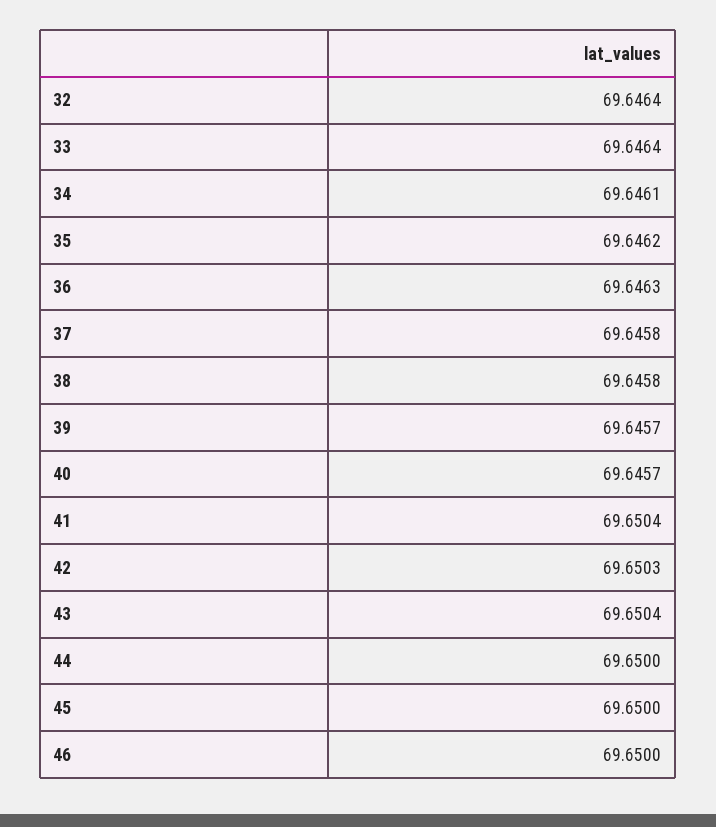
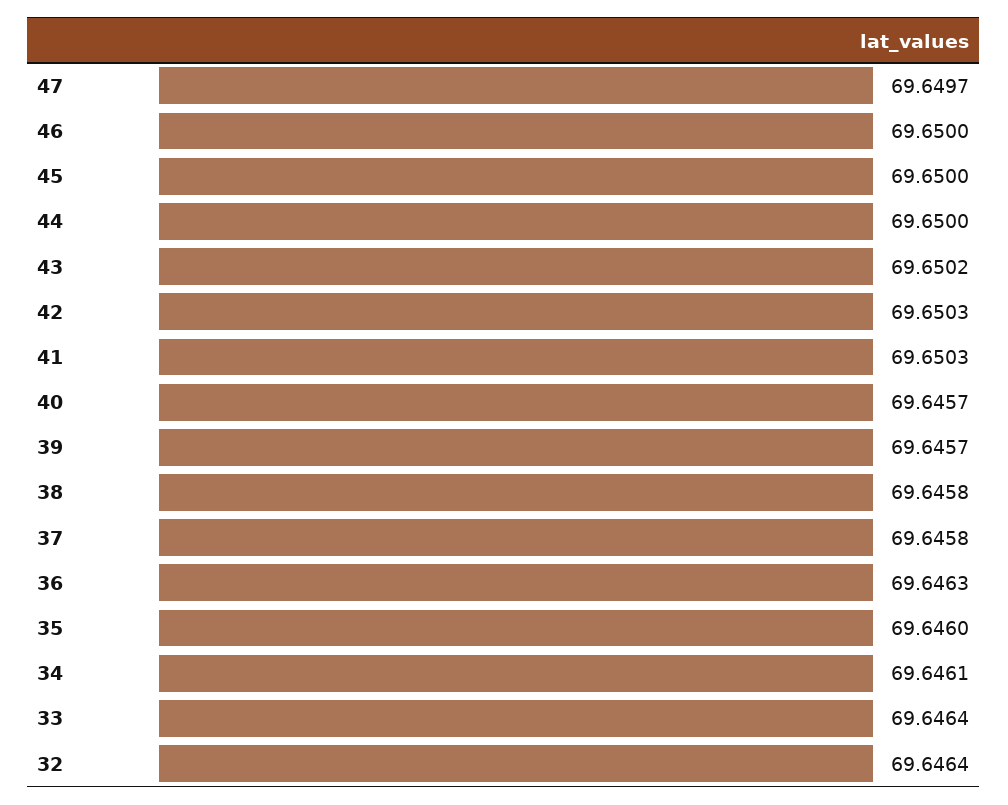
  {
    "32": 69.6464,
    "33": 69.6464,
    "34": 69.6461,
-   "35": 69.6462,
+   "35": 69.646,
    "36": 69.6463,
    "37": 69.6458,
    "38": 69.6458,
    "39": 69.6457,
    "40": 69.6457,
-   "41": 69.6504,
+   "41": 69.6503,
    "42": 69.6503,
-   "43": 69.6504,
+   "43": 69.6502,
    "44": 69.65,
    "45": 69.65,
-   "46": 69.65
+   "46": 69.65,
+   "47": 69.6497
  }

